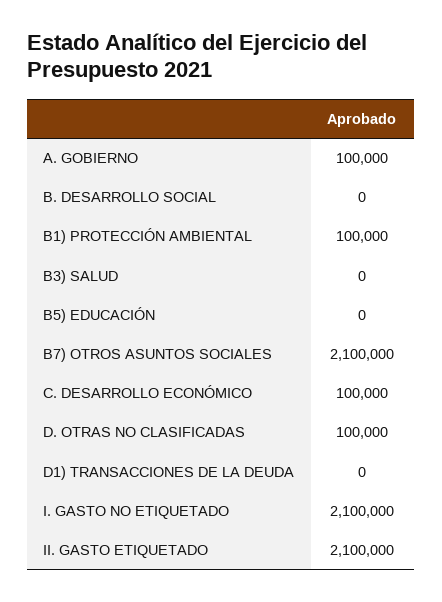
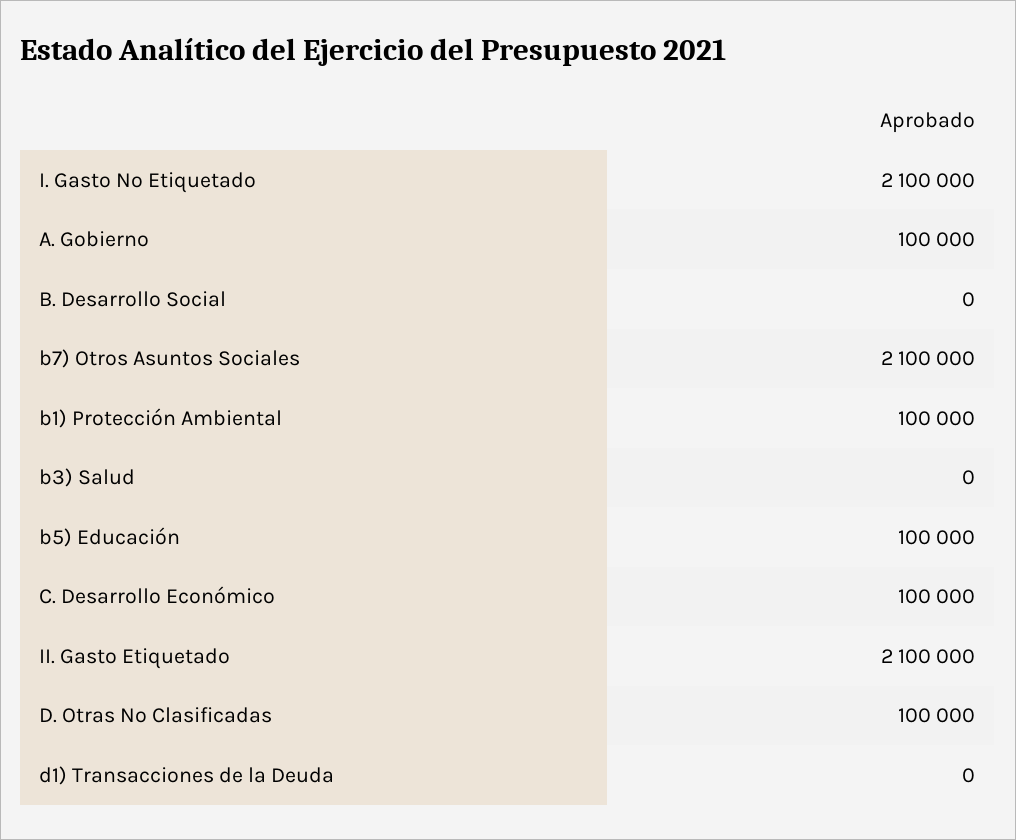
  {
    "A. GOBIERNO": 100000,
    "B. DESARROLLO SOCIAL": 0,
    "B1) PROTECCIÓN AMBIENTAL": 100000,
    "B3) SALUD": 0,
-   "B5) EDUCACIÓN": 0,
+   "B5) EDUCACIÓN": 100000,
    "B7) OTROS ASUNTOS SOCIALES": 2100000,
    "C. DESARROLLO ECONÓMICO": 100000,
    "D. OTRAS NO CLASIFICADAS": 100000,
    "D1) TRANSACCIONES DE LA DEUDA": 0,
    "I. GASTO NO ETIQUETADO": 2100000,
    "II. GASTO ETIQUETADO": 2100000
  }

